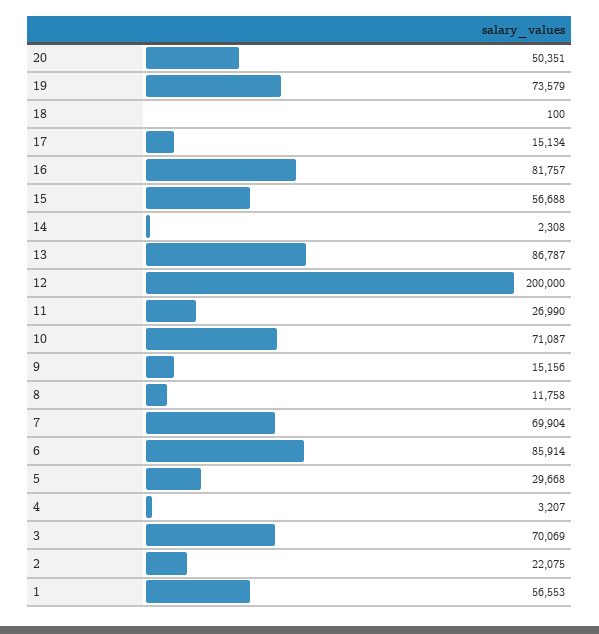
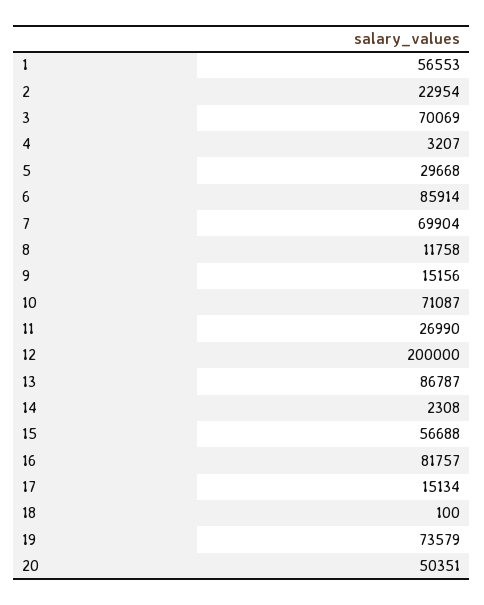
  {
    "20": 50351,
    "19": 73579,
    "18": 100,
    "17": 15134,
    "16": 81757,
    "15": 56688,
    "14": 2308,
    "13": 86787,
    "12": 200000,
    "11": 26990,
    "10": 71087,
    "9": 15156,
    "8": 11758,
    "7": 69904,
    "6": 85914,
    "5": 29668,
    "4": 3207,
    "3": 70069,
-   "2": 22075,
+   "2": 22954,
    "1": 56553
  }

